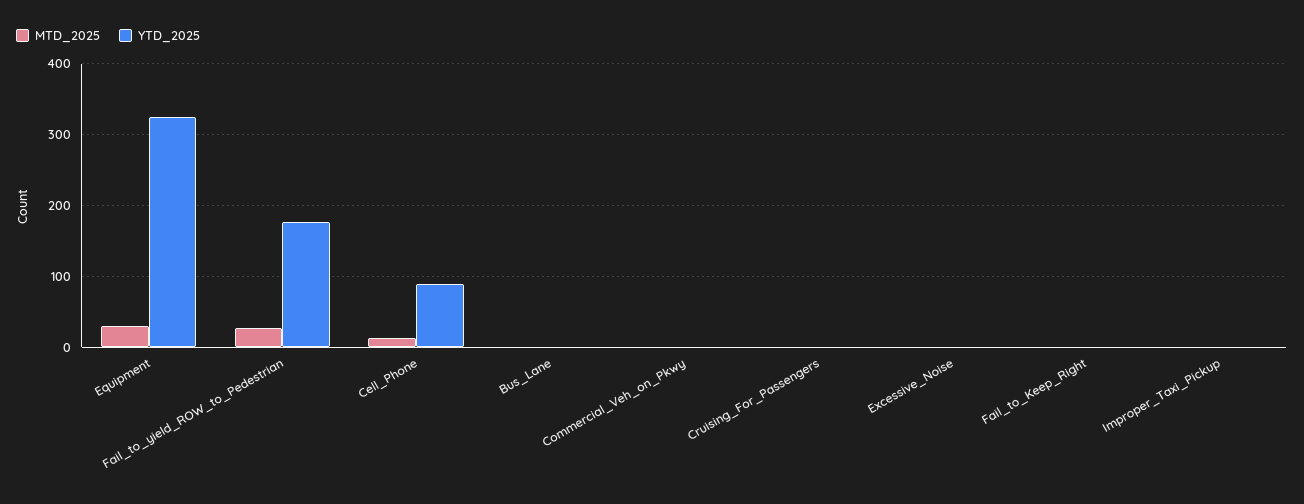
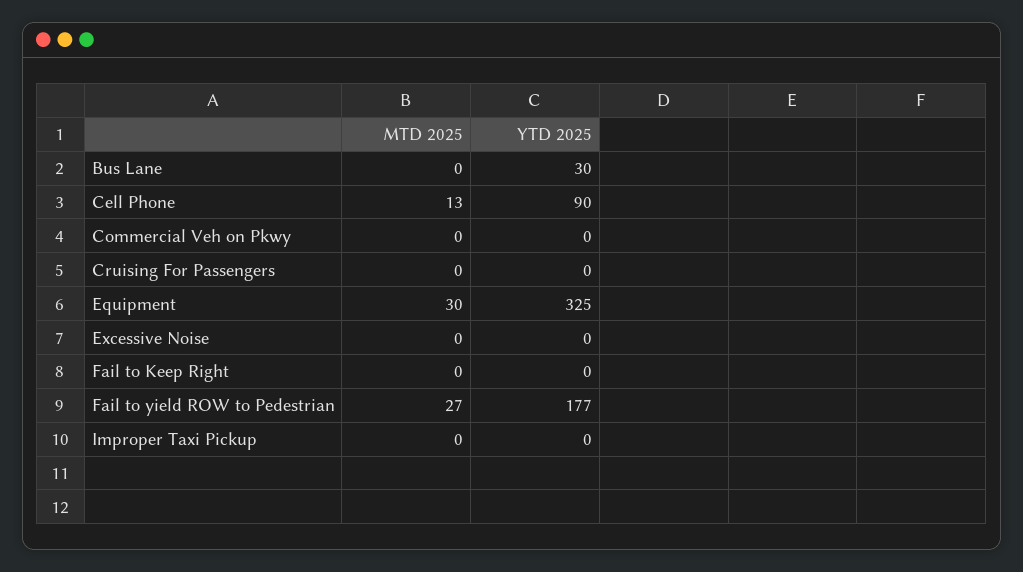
  {
    "MTD_2025": {
      "Equipment": 30,
      "Fail_to_yield_ROW_to_Pedestrian": 27,
      "Cell_Phone": 13,
      "Bus_Lane": 0,
      "Commercial_Veh_on_Pkwy": 0,
      "Cruising_For_Passengers": 0,
      "Excessive_Noise": 0,
      "Fail_to_Keep_Right": 0,
      "Improper_Taxi_Pickup": 0
    },
    "YTD_2025": {
      "Equipment": 325,
      "Fail_to_yield_ROW_to_Pedestrian": 177,
      "Cell_Phone": 90,
-     "Bus_Lane": 0,
+     "Bus_Lane": 30,
      "Commercial_Veh_on_Pkwy": 0,
      "Cruising_For_Passengers": 0,
      "Excessive_Noise": 0,
      "Fail_to_Keep_Right": 0,
      "Improper_Taxi_Pickup": 0
    }
  }

